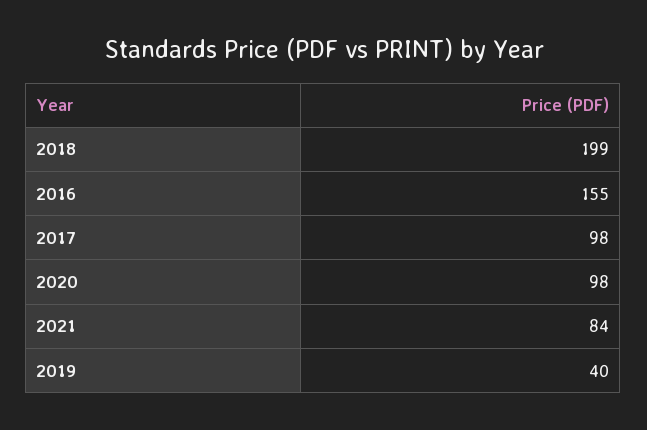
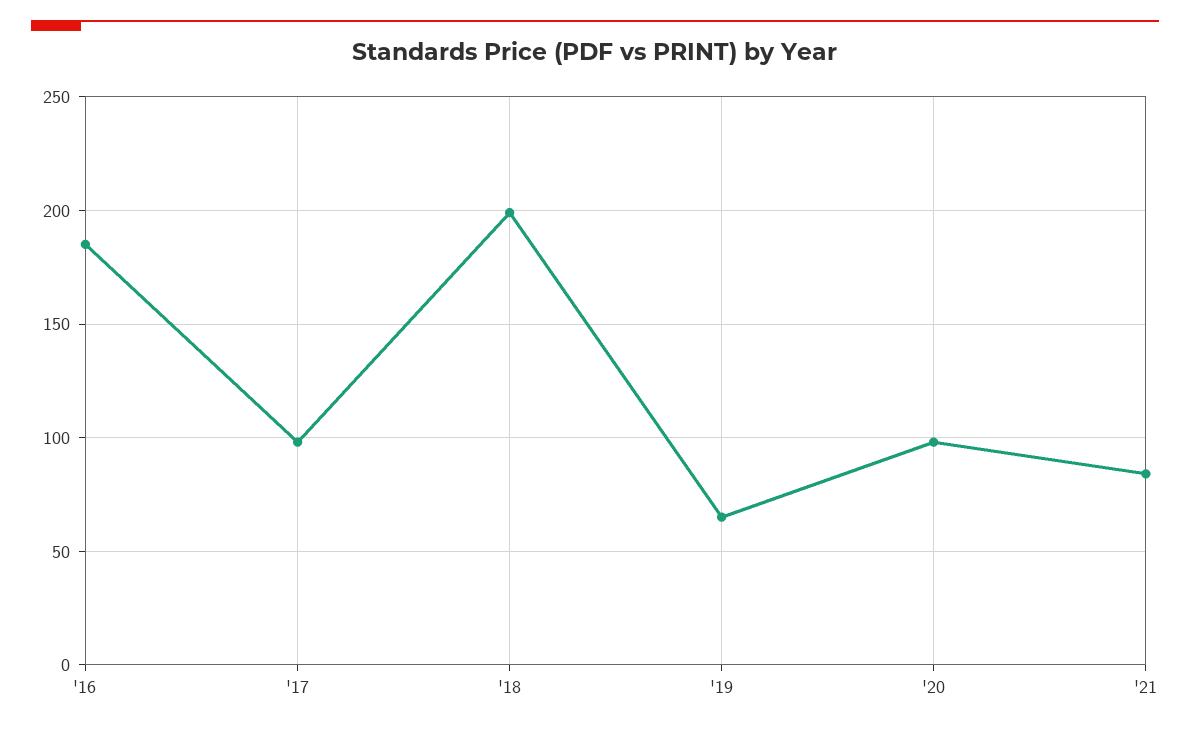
  {
    "2018": 199,
-   "2016": 155,
+   "2016": 185,
    "2017": 98,
    "2020": 98,
    "2021": 84,
-   "2019": 40
+   "2019": 65
  }

